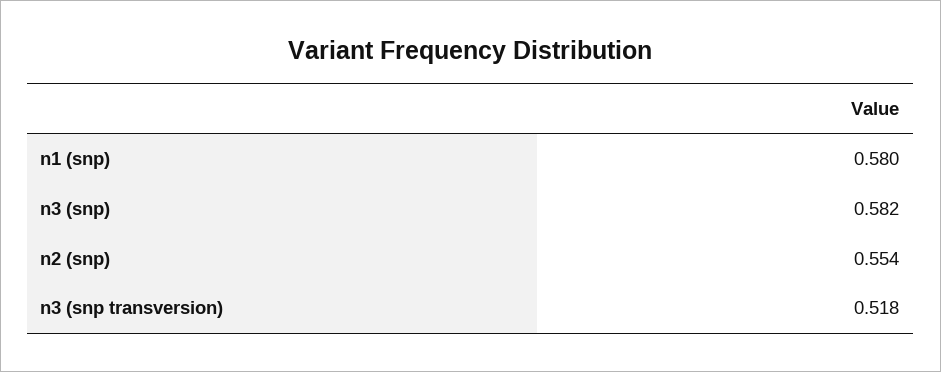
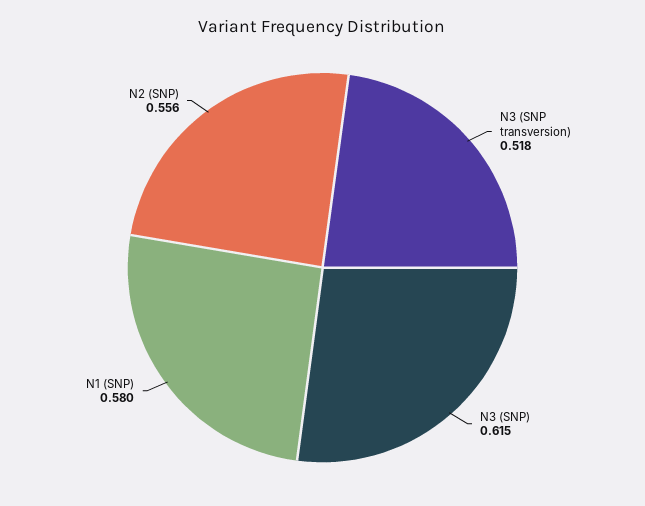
  {
    "n1 (snp)": 0.58,
-   "n3 (snp)": 0.582,
+   "n3 (snp)": 0.615,
-   "n2 (snp)": 0.554,
+   "n2 (snp)": 0.556,
    "n3 (snp transversion)": 0.518
  }

